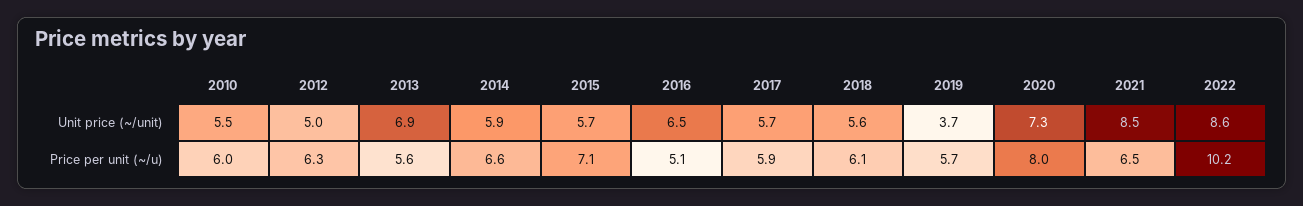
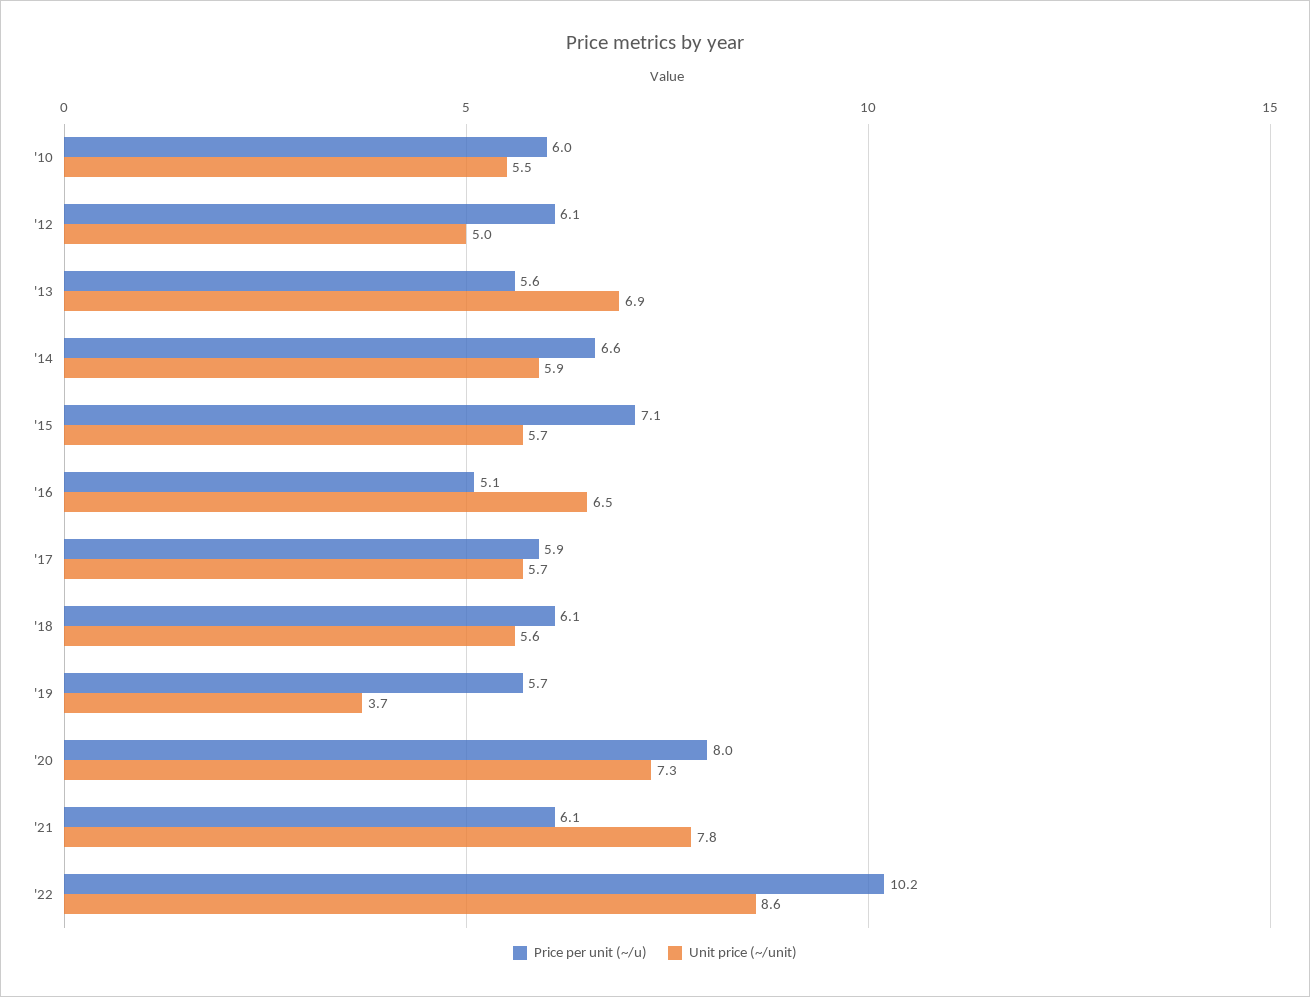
  {
    "Unit price (~/unit)": {
      "2010": 5.5,
      "2012": 5,
      "2013": 6.9,
      "2014": 5.9,
      "2015": 5.7,
      "2016": 6.5,
      "2017": 5.7,
      "2018": 5.6,
      "2019": 3.7,
      "2020": 7.3,
-     "2021": 8.5,
+     "2021": 7.8,
      "2022": 8.6
    },
    "Price per unit (~/u)": {
      "2010": 6,
-     "2012": 6.3,
+     "2012": 6.1,
      "2013": 5.6,
      "2014": 6.6,
      "2015": 7.1,
      "2016": 5.1,
      "2017": 5.9,
      "2018": 6.1,
      "2019": 5.7,
      "2020": 8,
-     "2021": 6.5,
+     "2021": 6.1,
      "2022": 10.2
    }
  }

